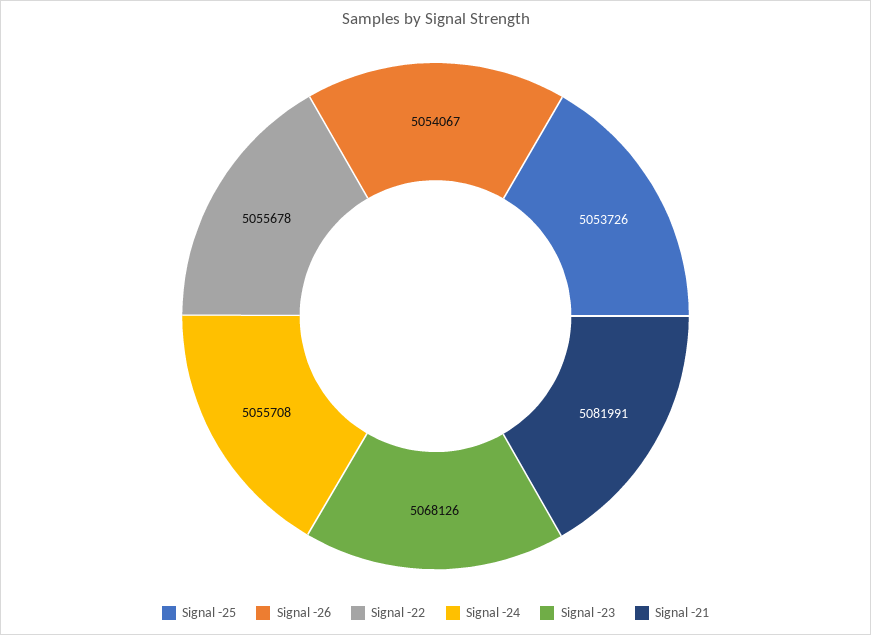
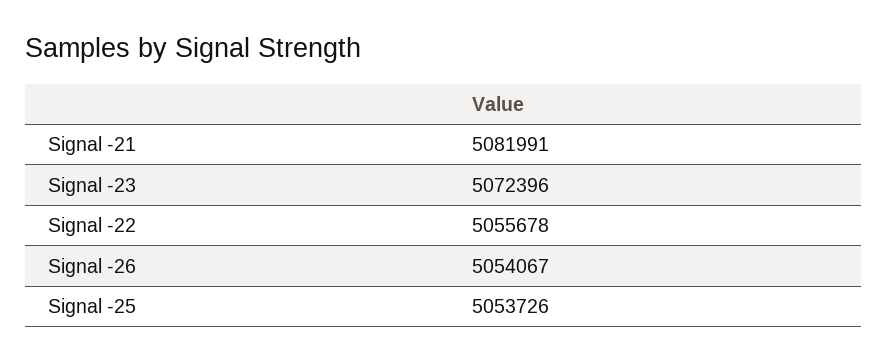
  {
    "Signal -25": 5053726,
    "Signal -26": 5054067,
    "Signal -22": 5055678,
-   "Signal -24": 5055708,
-   "Signal -23": 5068126,
+   "Signal -23": 5072396,
    "Signal -21": 5081991
  }

